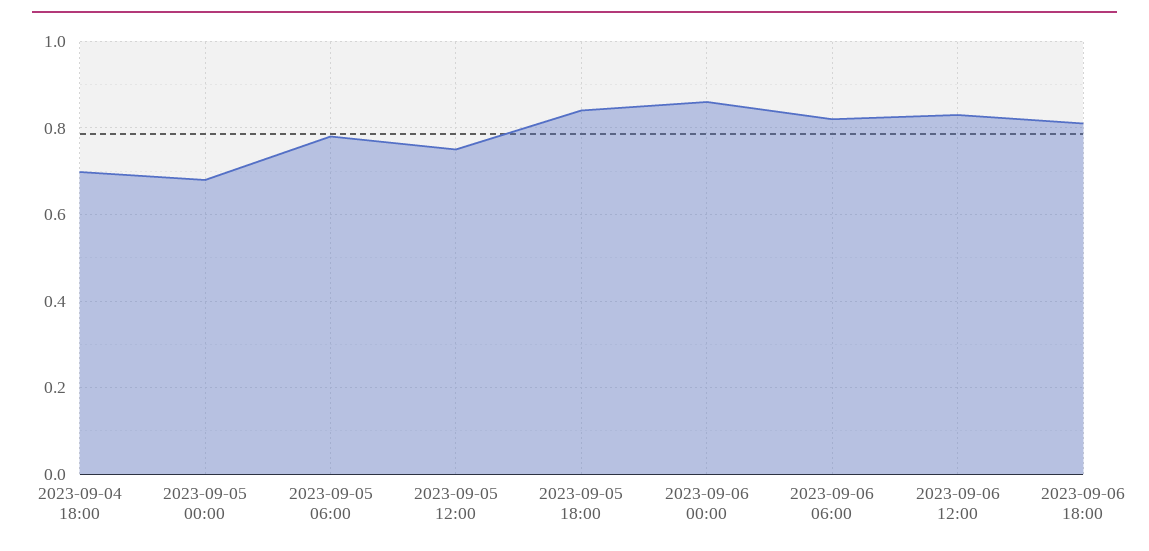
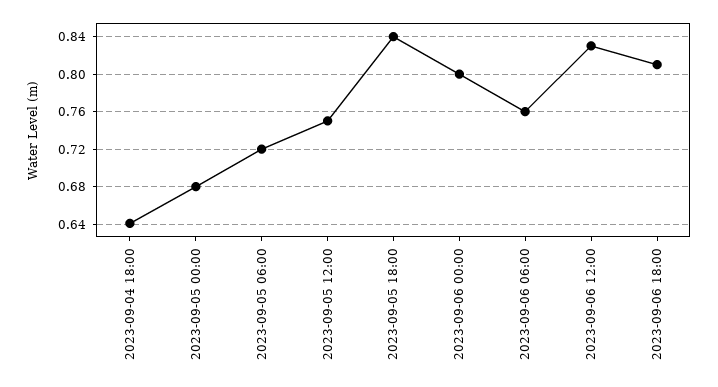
  {
-   "2023-09-04 18:00": 0.7,
+   "2023-09-04 18:00": 0.64,
    "2023-09-05 00:00": 0.68,
-   "2023-09-05 06:00": 0.78,
+   "2023-09-05 06:00": 0.72,
    "2023-09-05 12:00": 0.75,
    "2023-09-05 18:00": 0.84,
-   "2023-09-06 00:00": 0.86,
+   "2023-09-06 00:00": 0.8,
-   "2023-09-06 06:00": 0.82,
+   "2023-09-06 06:00": 0.76,
    "2023-09-06 12:00": 0.83,
    "2023-09-06 18:00": 0.81
  }

